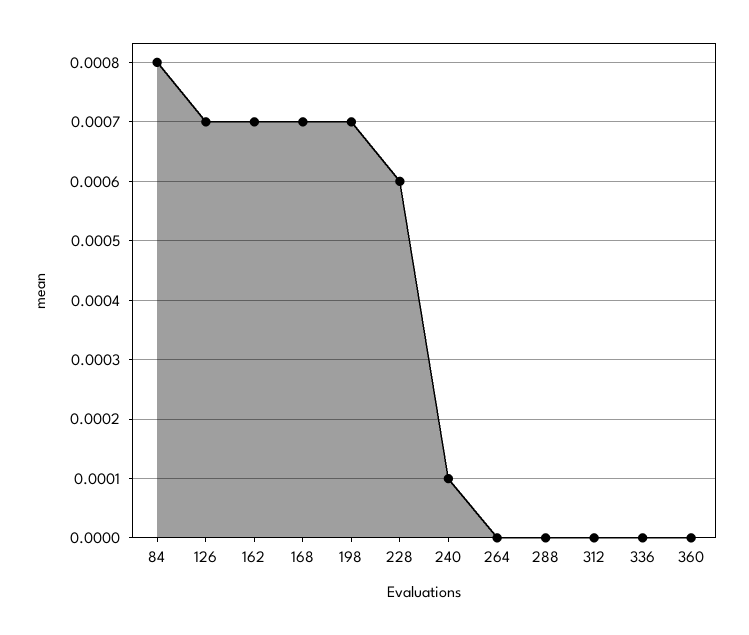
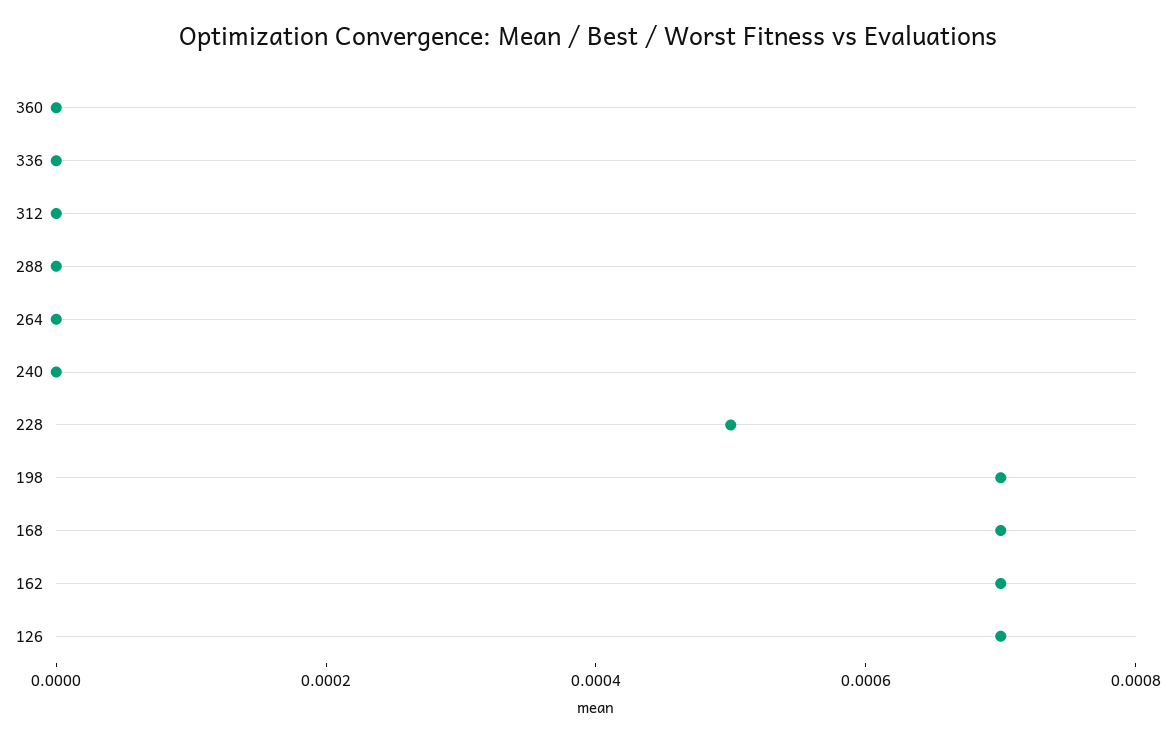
  {
-   "84": 0.0008,
    "126": 0.0007,
    "162": 0.0007,
    "168": 0.0007,
    "198": 0.0007,
-   "228": 0.0006,
+   "228": 0.0005,
-   "240": 0.0001,
+   "240": 0,
    "264": 0,
    "288": 0,
    "312": 0,
    "336": 0,
    "360": 0
  }

